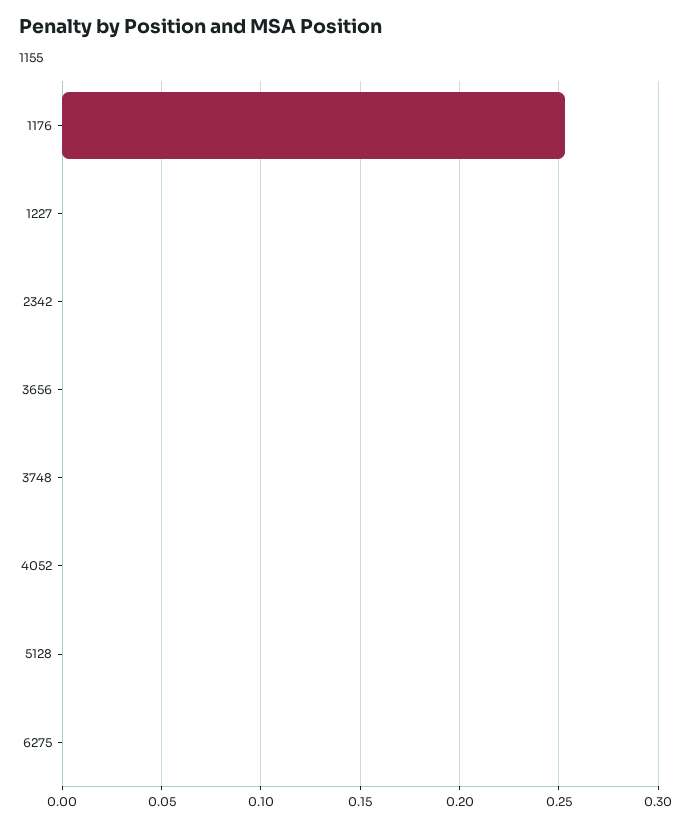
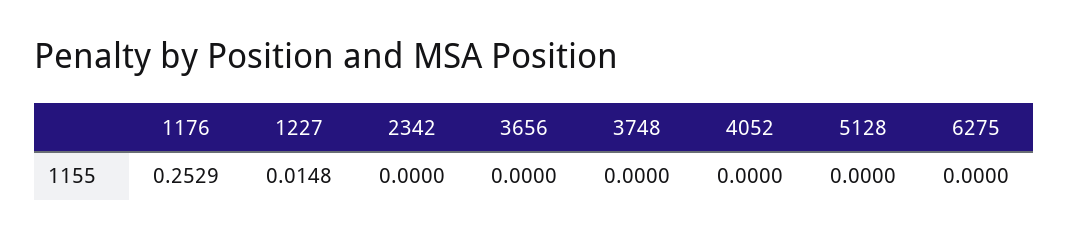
  {
    "1176": 0.2529,
-   "1227": 0,
+   "1227": 0.0148,
    "2342": 0,
    "3656": 0,
    "3748": 0,
    "4052": 0,
    "5128": 0,
    "6275": 0
  }

